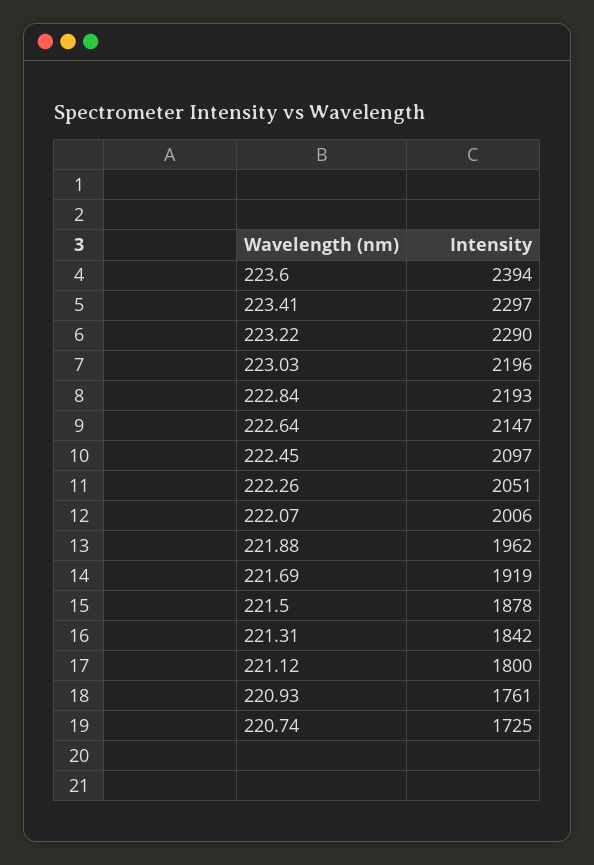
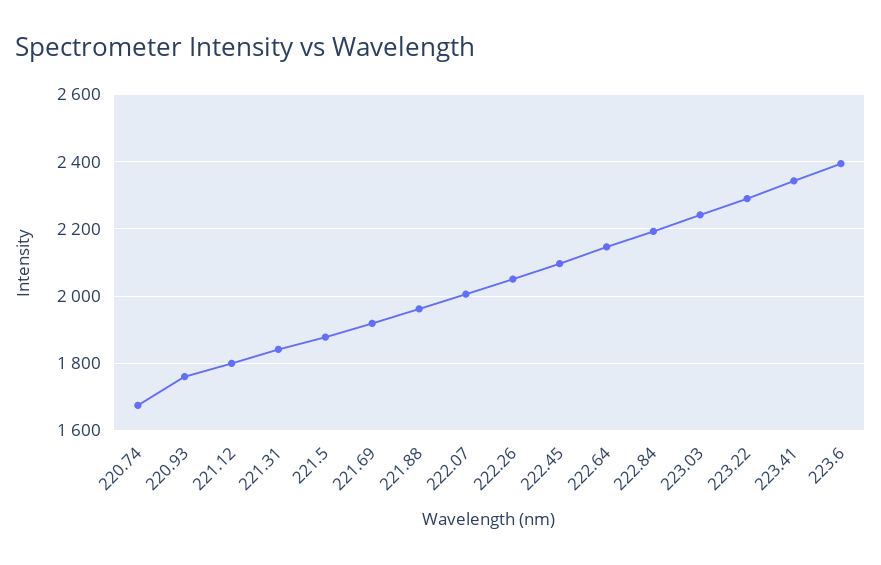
  {
    "223.6": 2394,
-   "223.41": 2297,
+   "223.41": 2340,
    "223.22": 2290,
-   "223.03": 2196,
+   "223.03": 2240,
    "222.84": 2193,
    "222.64": 2147,
    "222.45": 2097,
    "222.26": 2051,
    "222.07": 2006,
    "221.88": 1962,
    "221.69": 1919,
    "221.5": 1878,
    "221.31": 1842,
    "221.12": 1800,
    "220.93": 1761,
-   "220.74": 1725
+   "220.74": 1680
  }

